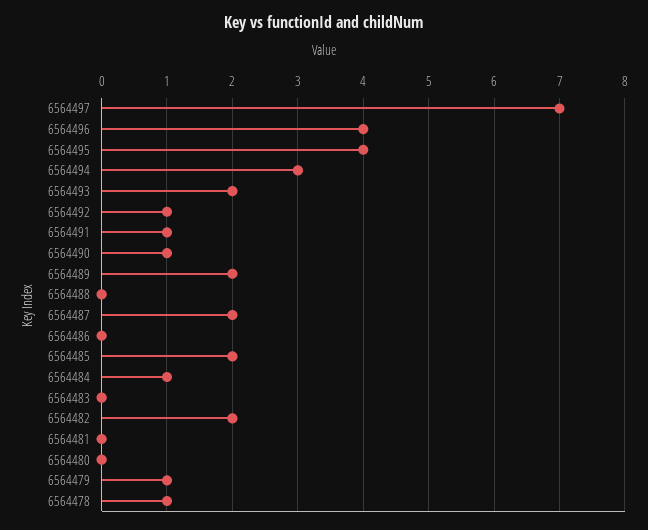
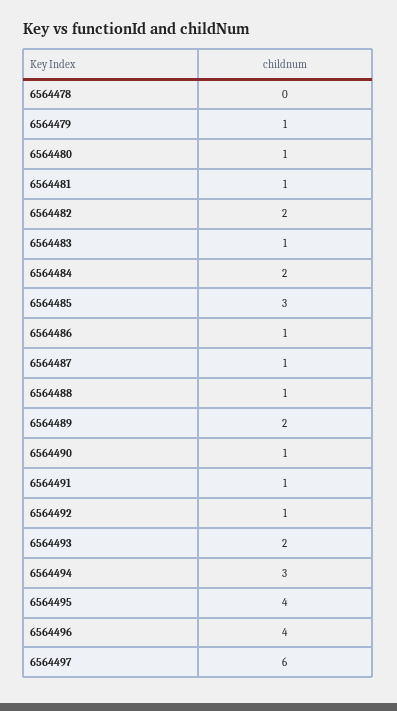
  {
-   "6564497": 7,
+   "6564497": 6,
    "6564496": 4,
    "6564495": 4,
    "6564494": 3,
    "6564493": 2,
    "6564492": 1,
    "6564491": 1,
    "6564490": 1,
    "6564489": 2,
-   "6564488": 0,
+   "6564488": 1,
-   "6564487": 2,
+   "6564487": 1,
-   "6564486": 0,
+   "6564486": 1,
-   "6564485": 2,
+   "6564485": 3,
-   "6564484": 1,
+   "6564484": 2,
-   "6564483": 0,
+   "6564483": 1,
    "6564482": 2,
-   "6564481": 0,
+   "6564481": 1,
-   "6564480": 0,
+   "6564480": 1,
    "6564479": 1,
-   "6564478": 1
+   "6564478": 0
  }

